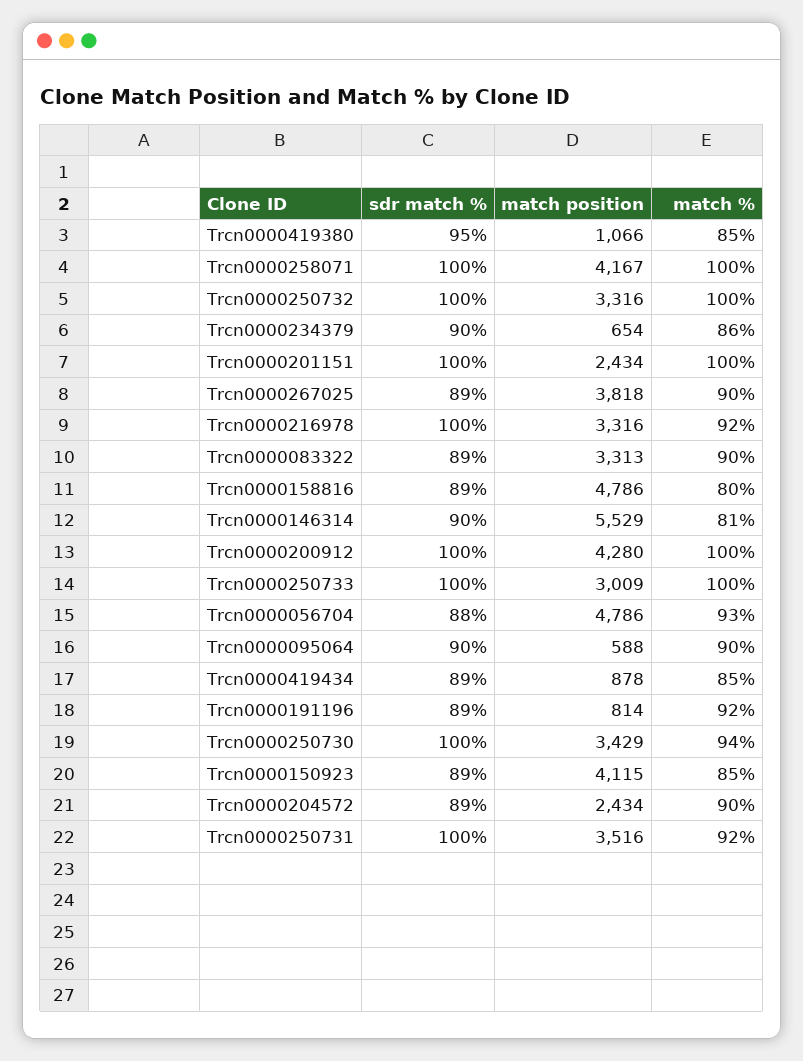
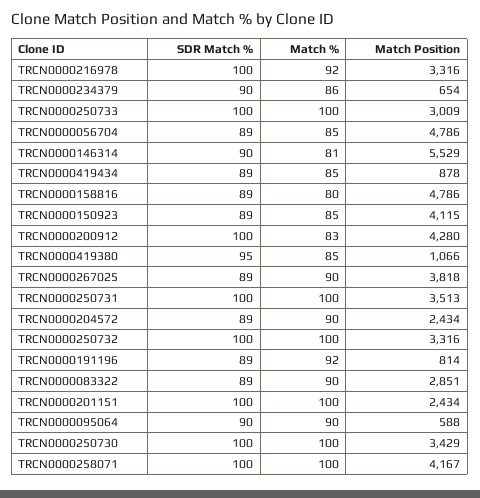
  {
    "sdr match %": {
      "Trcn0000419380": 95,
      "Trcn0000258071": 100,
      "Trcn0000250732": 100,
      "Trcn0000234379": 90,
      "Trcn0000201151": 100,
      "Trcn0000267025": 89,
      "Trcn0000216978": 100,
      "Trcn0000083322": 89,
      "Trcn0000158816": 89,
      "Trcn0000146314": 90,
      "Trcn0000200912": 100,
      "Trcn0000250733": 100,
-     "Trcn0000056704": 88,
+     "Trcn0000056704": 89,
      "Trcn0000095064": 90,
      "Trcn0000419434": 89,
      "Trcn0000191196": 89,
      "Trcn0000250730": 100,
      "Trcn0000150923": 89,
      "Trcn0000204572": 89,
      "Trcn0000250731": 100
    },
    "match position": {
      "Trcn0000419380": 1066,
      "Trcn0000258071": 4167,
      "Trcn0000250732": 3316,
      "Trcn0000234379": 654,
      "Trcn0000201151": 2434,
      "Trcn0000267025": 3818,
      "Trcn0000216978": 3316,
-     "Trcn0000083322": 3313,
+     "Trcn0000083322": 2851,
      "Trcn0000158816": 4786,
      "Trcn0000146314": 5529,
      "Trcn0000200912": 4280,
      "Trcn0000250733": 3009,
      "Trcn0000056704": 4786,
      "Trcn0000095064": 588,
      "Trcn0000419434": 878,
      "Trcn0000191196": 814,
      "Trcn0000250730": 3429,
      "Trcn0000150923": 4115,
      "Trcn0000204572": 2434,
-     "Trcn0000250731": 3516
+     "Trcn0000250731": 3513
    },
    "match %": {
      "Trcn0000419380": 85,
      "Trcn0000258071": 100,
      "Trcn0000250732": 100,
      "Trcn0000234379": 86,
      "Trcn0000201151": 100,
      "Trcn0000267025": 90,
      "Trcn0000216978": 92,
      "Trcn0000083322": 90,
      "Trcn0000158816": 80,
      "Trcn0000146314": 81,
-     "Trcn0000200912": 100,
+     "Trcn0000200912": 83,
      "Trcn0000250733": 100,
-     "Trcn0000056704": 93,
+     "Trcn0000056704": 85,
      "Trcn0000095064": 90,
      "Trcn0000419434": 85,
      "Trcn0000191196": 92,
-     "Trcn0000250730": 94,
+     "Trcn0000250730": 100,
      "Trcn0000150923": 85,
      "Trcn0000204572": 90,
-     "Trcn0000250731": 92
+     "Trcn0000250731": 100
    }
  }

